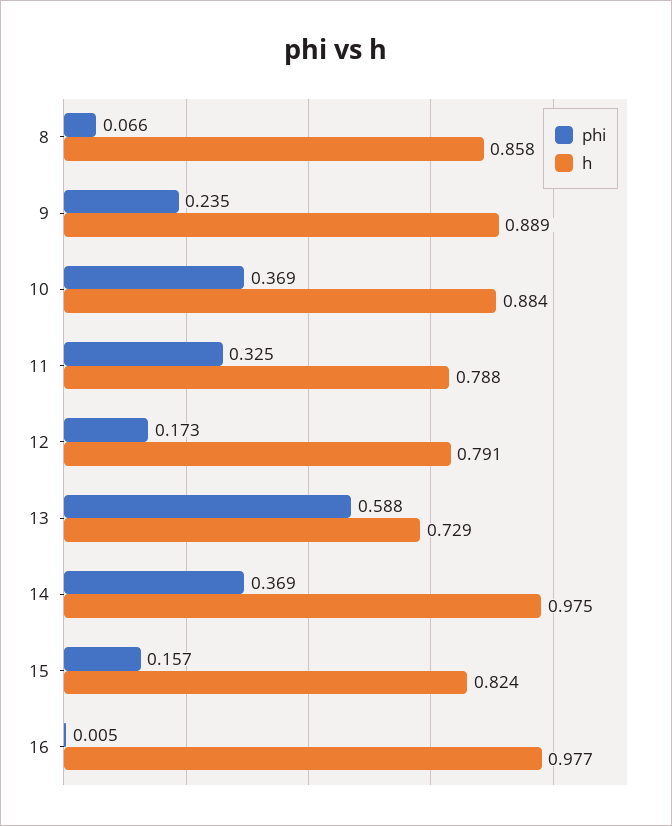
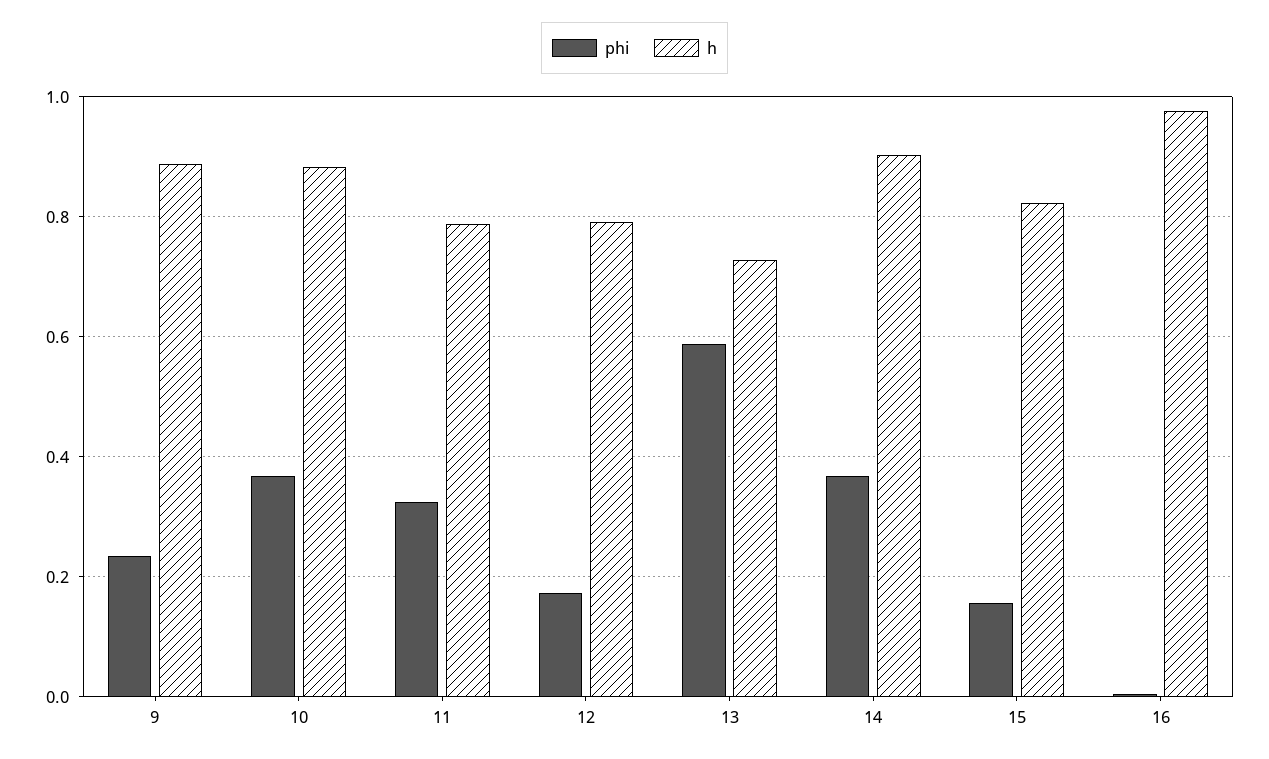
  {
    "phi": {
-     "8": 0.066,
      "9": 0.235,
      "10": 0.369,
      "11": 0.325,
      "12": 0.173,
      "13": 0.588,
      "14": 0.369,
      "15": 0.157,
      "16": 0.005
    },
    "h": {
-     "8": 0.858,
      "9": 0.889,
      "10": 0.884,
      "11": 0.788,
      "12": 0.791,
      "13": 0.729,
-     "14": 0.975,
+     "14": 0.9,
      "15": 0.824,
      "16": 0.977
    }
  }

